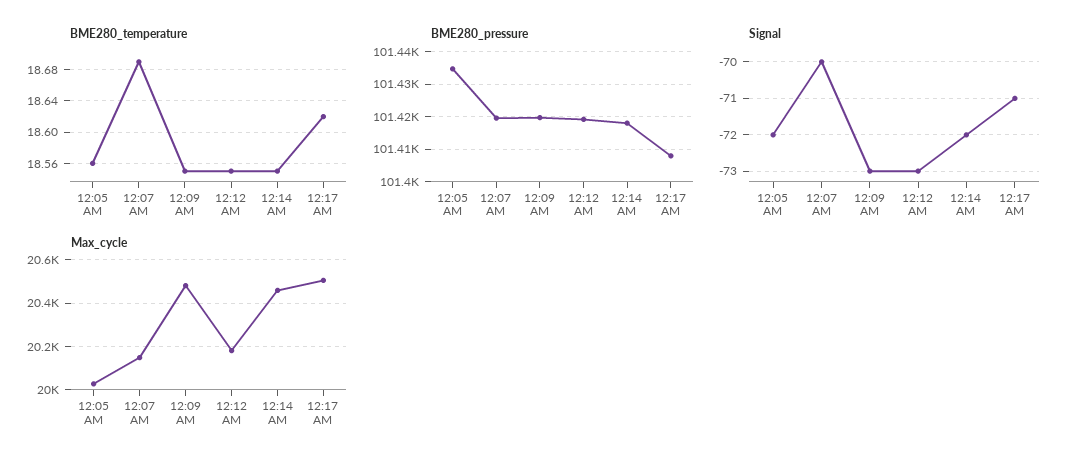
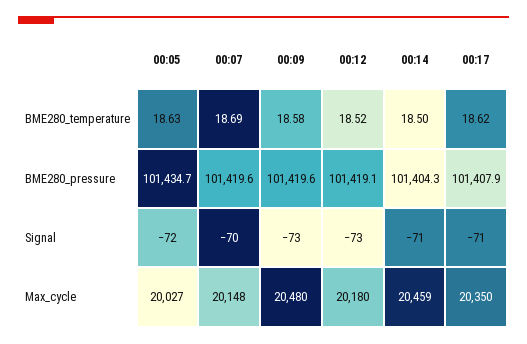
  {
    "BME280_temperature": {
-     "12:05 AM": 18.56,
+     "12:05 AM": 18.63,
      "12:07 AM": 18.69,
-     "12:09 AM": 18.55,
+     "12:09 AM": 18.58,
-     "12:12 AM": 18.55,
+     "12:12 AM": 18.52,
-     "12:14 AM": 18.55,
+     "12:14 AM": 18.5,
      "12:17 AM": 18.62
    },
    "BME280_pressure": {
      "12:05 AM": 101434.7,
      "12:07 AM": 101419.6,
      "12:09 AM": 101419.6,
      "12:12 AM": 101419.1,
-     "12:14 AM": 101418,
+     "12:14 AM": 101404.3,
      "12:17 AM": 101407.9
    },
    "Signal": {
      "12:05 AM": -72,
      "12:07 AM": -70,
      "12:09 AM": -73,
      "12:12 AM": -73,
-     "12:14 AM": -72,
+     "12:14 AM": -71,
      "12:17 AM": -71
    },
    "Max_cycle": {
      "12:05 AM": 20027,
      "12:07 AM": 20148,
      "12:09 AM": 20480,
      "12:12 AM": 20180,
      "12:14 AM": 20459,
-     "12:17 AM": 20500
+     "12:17 AM": 20350
    }
  }

